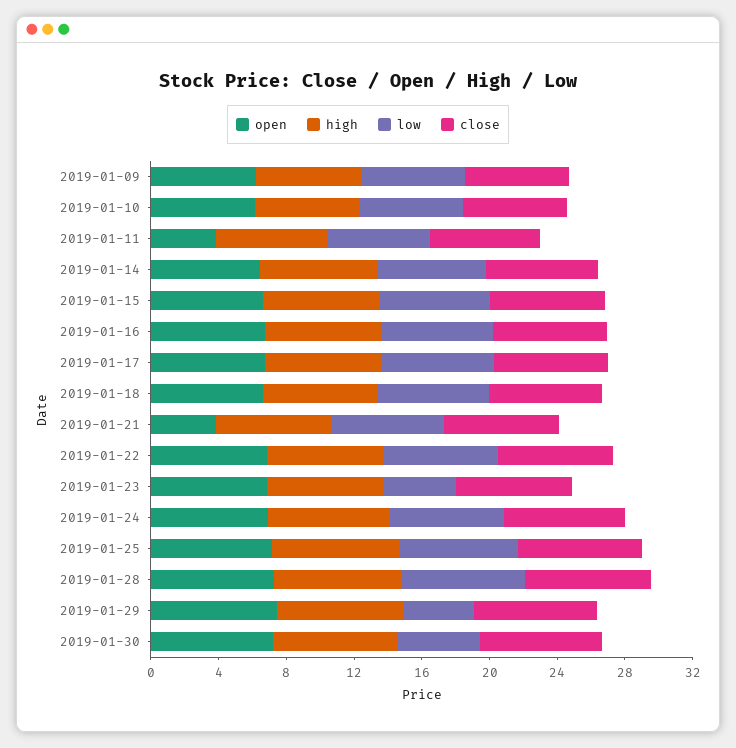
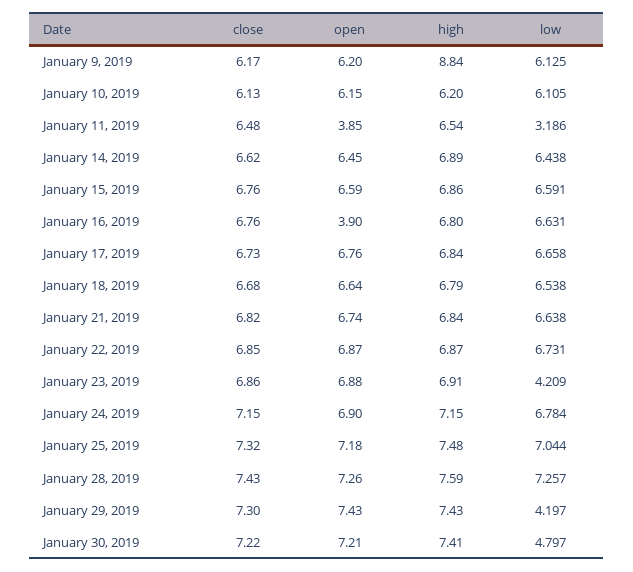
  {
    "open": {
      "2019-01-09": 6.2,
      "2019-01-10": 6.15,
      "2019-01-11": 3.85,
      "2019-01-14": 6.45,
      "2019-01-15": 6.59,
-     "2019-01-16": 7,
+     "2019-01-16": 3.9,
      "2019-01-17": 6.76,
      "2019-01-18": 6.64,
-     "2019-01-21": 4,
+     "2019-01-21": 6.74,
      "2019-01-22": 6.87,
      "2019-01-23": 6.88,
      "2019-01-24": 6.9,
      "2019-01-25": 7.18,
      "2019-01-28": 7.26,
      "2019-01-29": 7.43,
      "2019-01-30": 7.21
    },
    "high": {
-     "2019-01-09": 6,
+     "2019-01-09": 8.84,
      "2019-01-10": 6.2,
      "2019-01-11": 6.54,
      "2019-01-14": 6.89,
      "2019-01-15": 6.86,
      "2019-01-16": 6.8,
      "2019-01-17": 6.84,
      "2019-01-18": 6.79,
      "2019-01-21": 6.84,
      "2019-01-22": 6.87,
      "2019-01-23": 6.91,
      "2019-01-24": 7.15,
      "2019-01-25": 7.48,
      "2019-01-28": 7.59,
      "2019-01-29": 7.43,
      "2019-01-30": 7.41
    },
    "low": {
      "2019-01-09": 6.125,
      "2019-01-10": 6.105,
-     "2019-01-11": 6,
+     "2019-01-11": 3.186,
      "2019-01-14": 6.438,
      "2019-01-15": 6.591,
      "2019-01-16": 6.631,
      "2019-01-17": 6.658,
      "2019-01-18": 6.538,
      "2019-01-21": 6.638,
      "2019-01-22": 6.731,
      "2019-01-23": 4.209,
      "2019-01-24": 6.784,
      "2019-01-25": 7.044,
      "2019-01-28": 7.257,
      "2019-01-29": 4.197,
      "2019-01-30": 4.797
    },
    "close": {
      "2019-01-09": 6.17,
      "2019-01-10": 6.13,
      "2019-01-11": 6.48,
      "2019-01-14": 6.62,
      "2019-01-15": 6.76,
      "2019-01-16": 6.76,
      "2019-01-17": 6.73,
      "2019-01-18": 6.68,
      "2019-01-21": 6.82,
      "2019-01-22": 6.85,
      "2019-01-23": 6.86,
      "2019-01-24": 7.15,
      "2019-01-25": 7.32,
      "2019-01-28": 7.43,
      "2019-01-29": 7.3,
      "2019-01-30": 7.22
    }
  }

